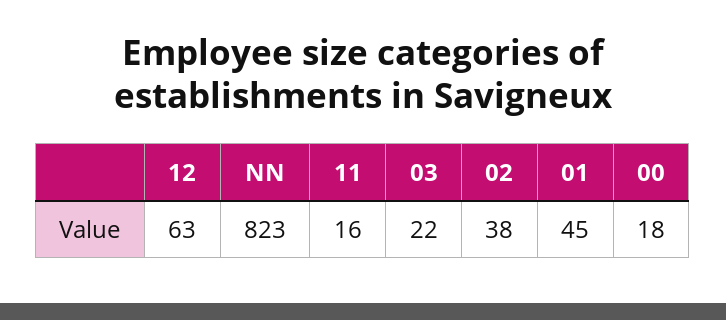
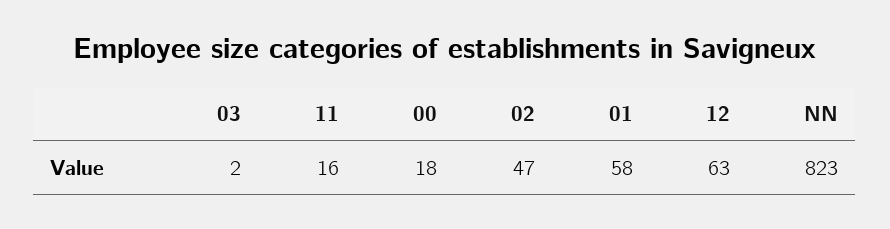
  {
    "12": 63,
    "NN": 823,
    "11": 16,
-   "03": 22,
+   "03": 2,
-   "02": 38,
+   "02": 47,
-   "01": 45,
+   "01": 58,
    "00": 18
  }

